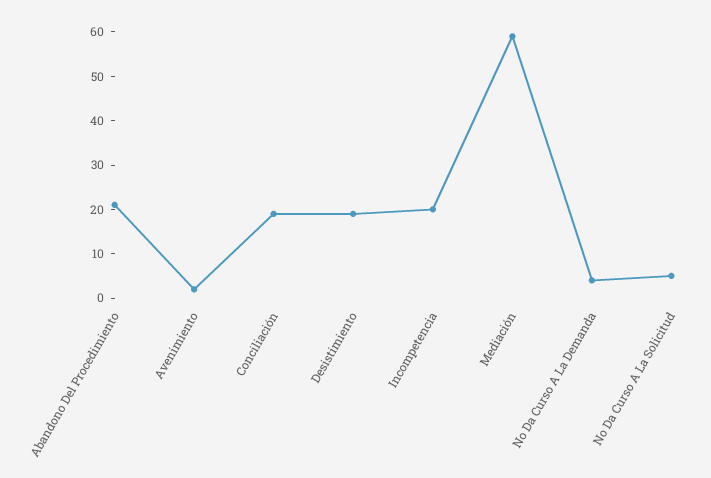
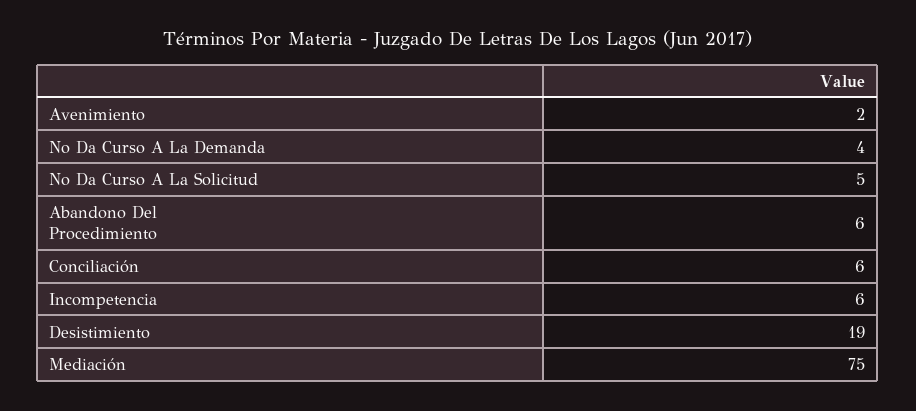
  {
-   "Abandono Del Procedimiento": 20,
+   "Abandono Del Procedimiento": 6,
    "Avenimiento": 2,
-   "Conciliación": 20,
+   "Conciliación": 6,
    "Desistimiento": 19,
-   "Incompetencia": 20,
+   "Incompetencia": 6,
-   "Mediación": 60,
+   "Mediación": 75,
    "No Da Curso A La Demanda": 4,
    "No Da Curso A La Solicitud": 5
  }

